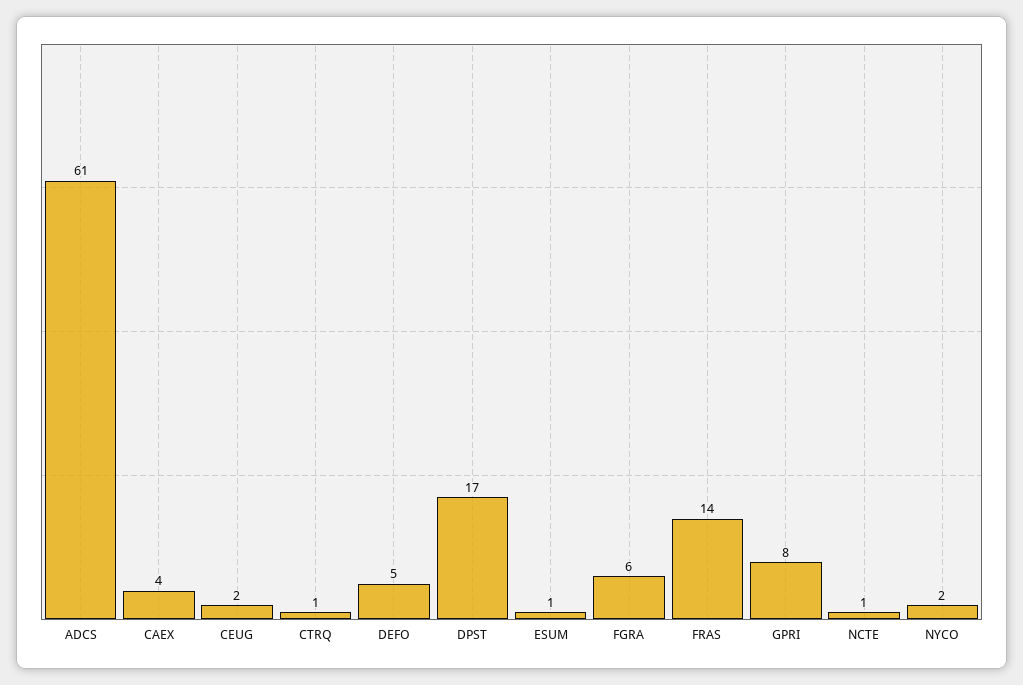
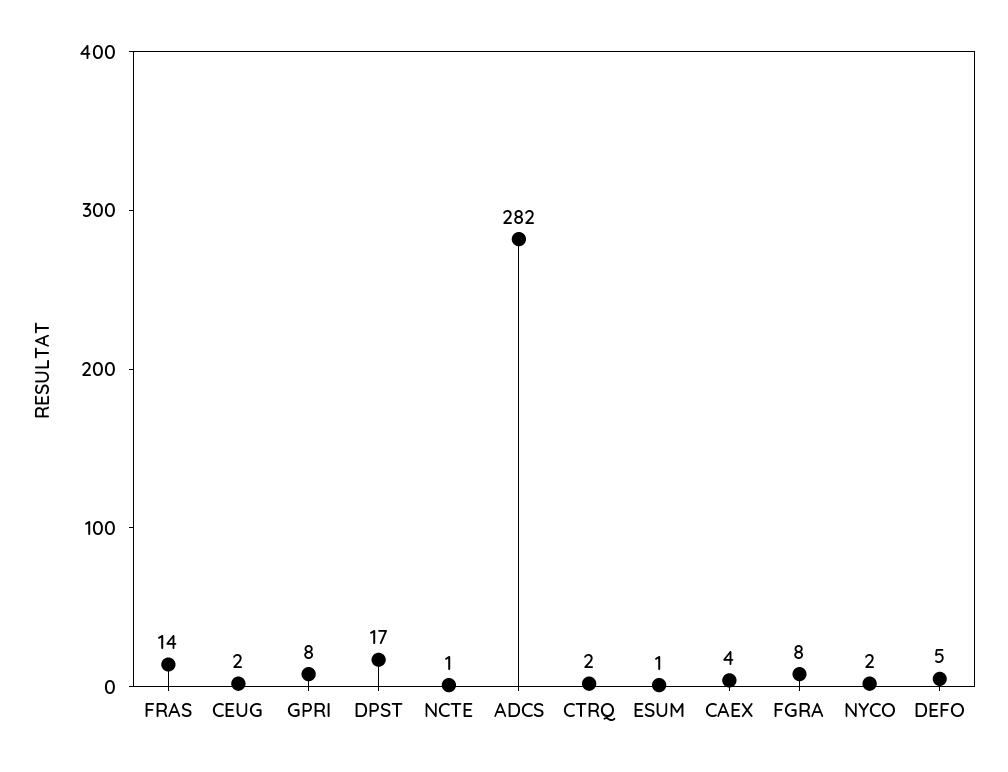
  {
-   "ADCS": 61,
+   "ADCS": 282,
    "CAEX": 4,
    "CEUG": 2,
-   "CTRQ": 1,
+   "CTRQ": 2,
    "DEFO": 5,
    "DPST": 17,
    "ESUM": 1,
-   "FGRA": 6,
+   "FGRA": 8,
    "FRAS": 14,
    "GPRI": 8,
    "NCTE": 1,
    "NYCO": 2
  }

